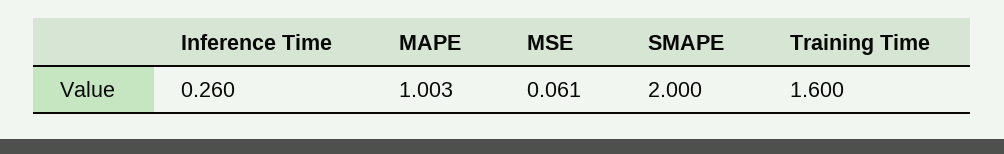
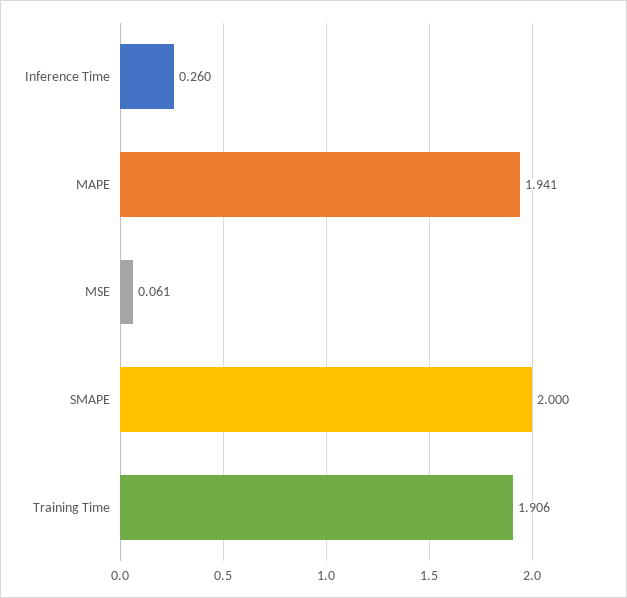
  {
    "Inference Time": 0.26,
-   "MAPE": 1.003,
+   "MAPE": 1.941,
    "MSE": 0.061,
    "SMAPE": 2,
-   "Training Time": 1.6
+   "Training Time": 1.906
  }

